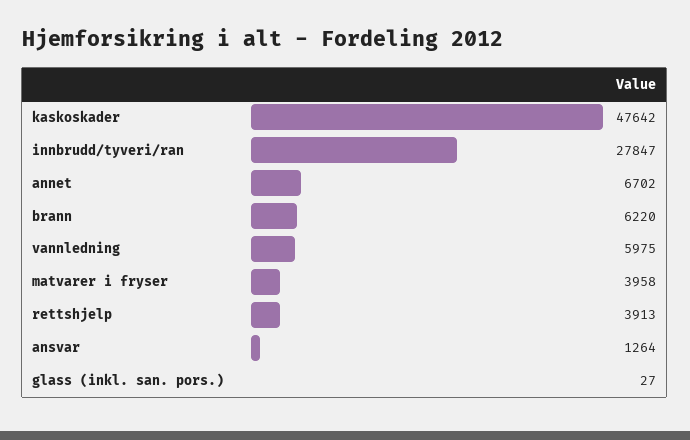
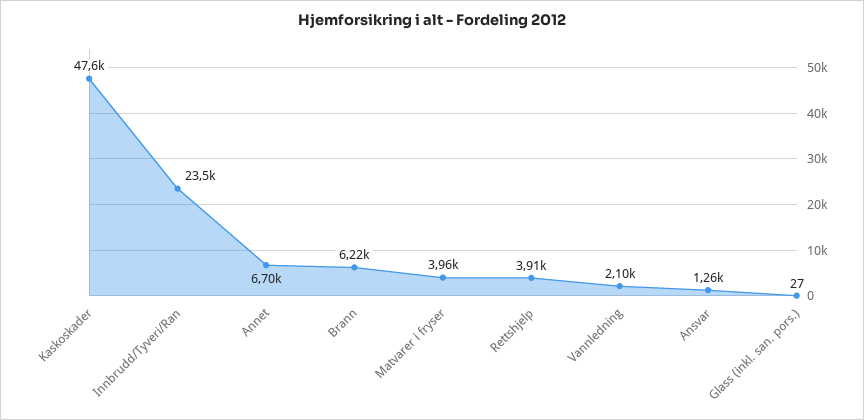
  {
    "kaskoskader": 47642,
-   "innbrudd/tyveri/ran": 27847,
+   "innbrudd/tyveri/ran": 23500,
    "annet": 6702,
    "brann": 6220,
-   "vannledning": 5975,
+   "vannledning": 2100,
    "matvarer i fryser": 3958,
    "rettshjelp": 3913,
    "ansvar": 1264,
    "glass (inkl. san. pors.)": 27
  }

